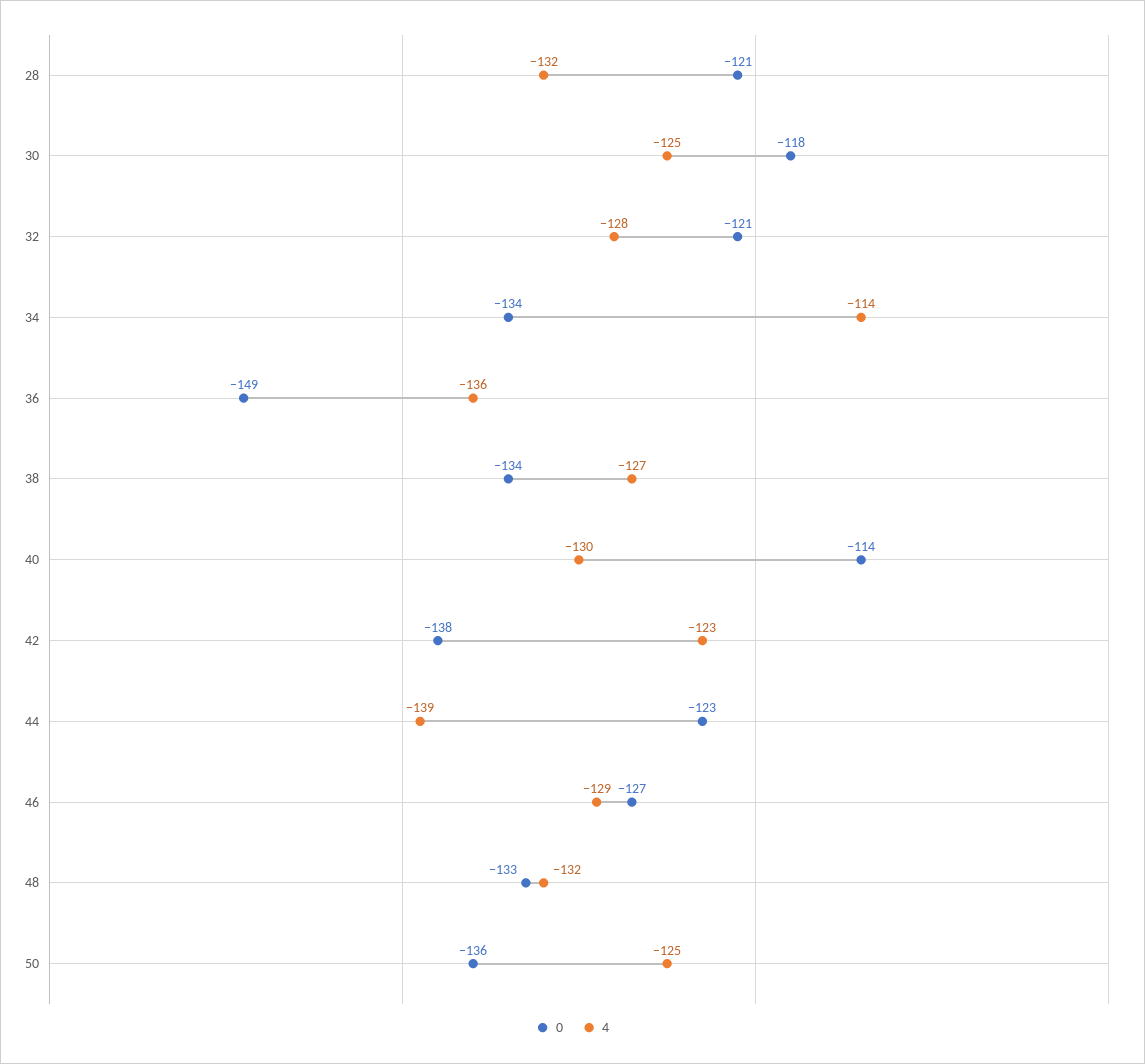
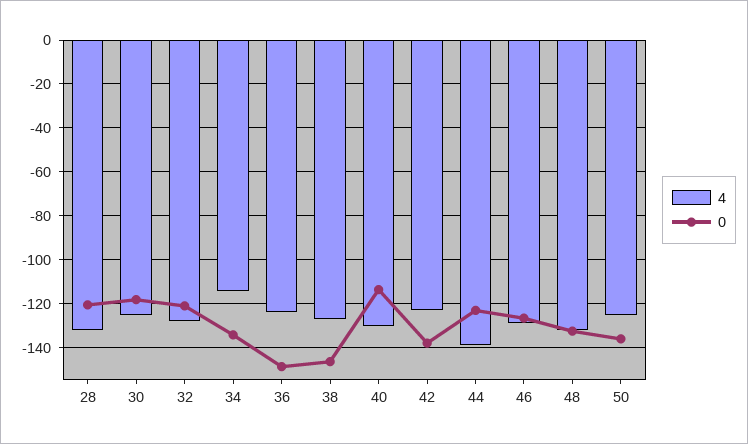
  {
    "0": {
      "28": -121,
      "30": -118,
      "32": -121,
      "34": -134,
      "36": -149,
-     "38": -134,
+     "38": -145,
      "40": -114,
      "42": -138,
      "44": -123,
      "46": -127,
      "48": -133,
      "50": -136
    },
    "4": {
      "28": -132,
      "30": -125,
      "32": -128,
      "34": -114,
-     "36": -136,
+     "36": -125,
      "38": -127,
      "40": -130,
      "42": -123,
      "44": -139,
      "46": -129,
      "48": -132,
      "50": -125
    }
  }

